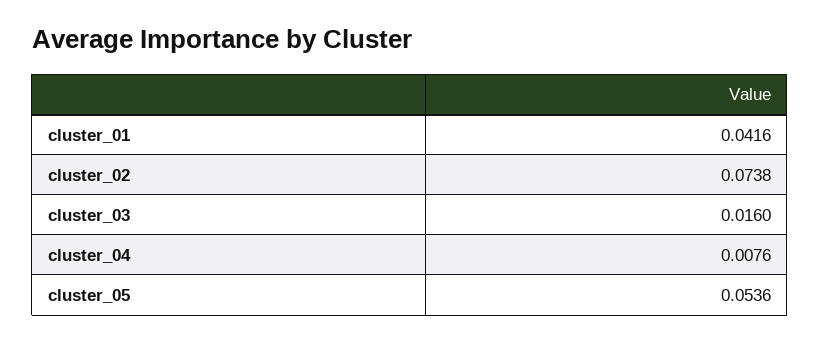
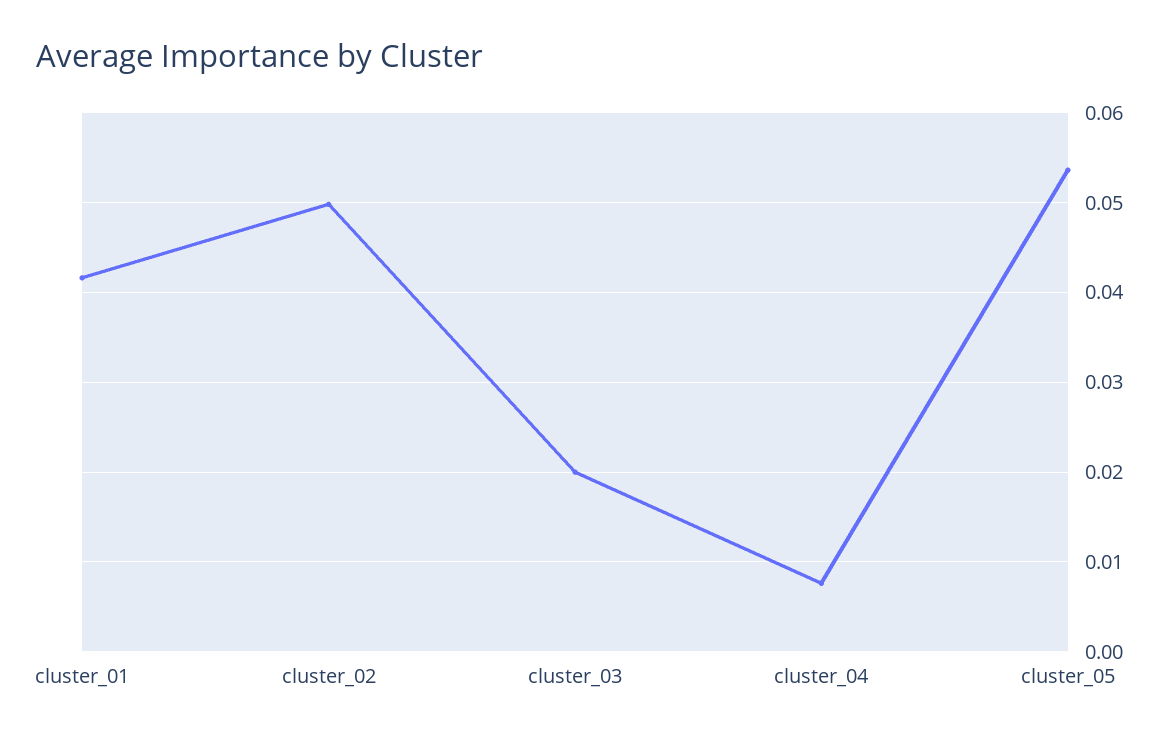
  {
    "cluster_01": 0.0416,
-   "cluster_02": 0.0738,
+   "cluster_02": 0.05,
-   "cluster_03": 0.016,
+   "cluster_03": 0.02,
    "cluster_04": 0.0076,
    "cluster_05": 0.0536
  }

